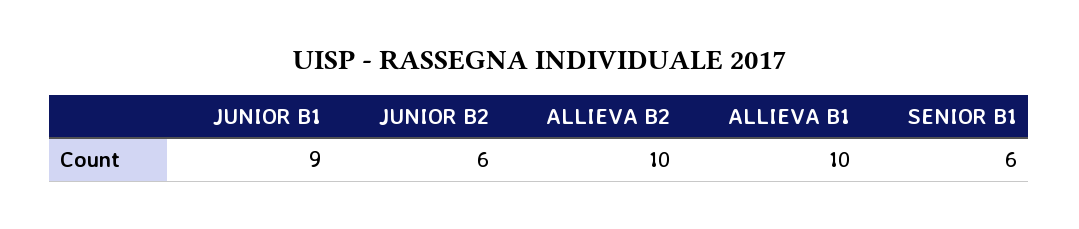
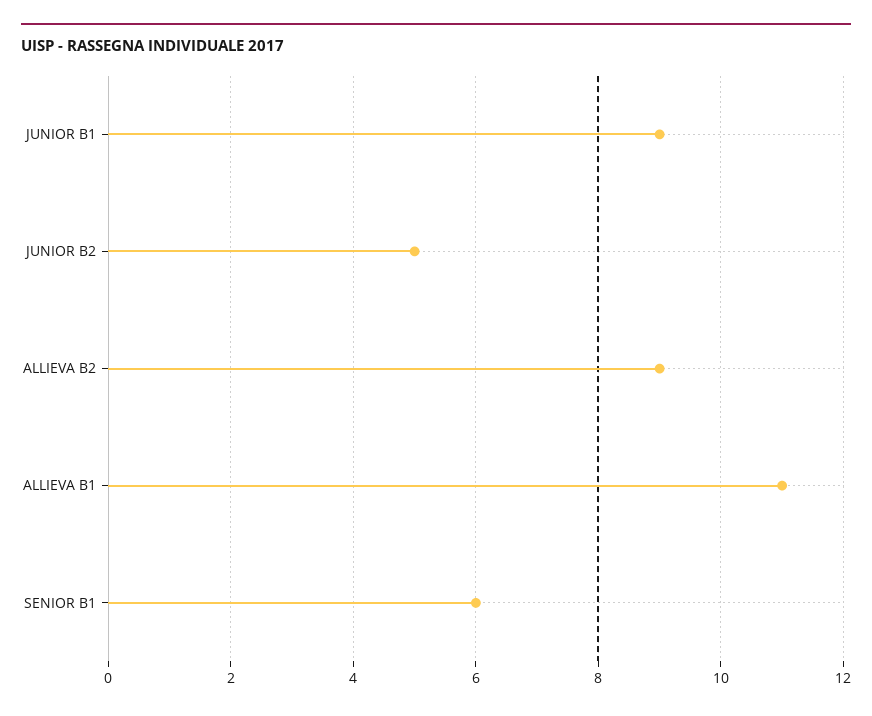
  {
    "JUNIOR B1": 9,
-   "JUNIOR B2": 6,
+   "JUNIOR B2": 5,
-   "ALLIEVA B2": 10,
+   "ALLIEVA B2": 9,
-   "ALLIEVA B1": 10,
+   "ALLIEVA B1": 11,
    "SENIOR B1": 6
  }

